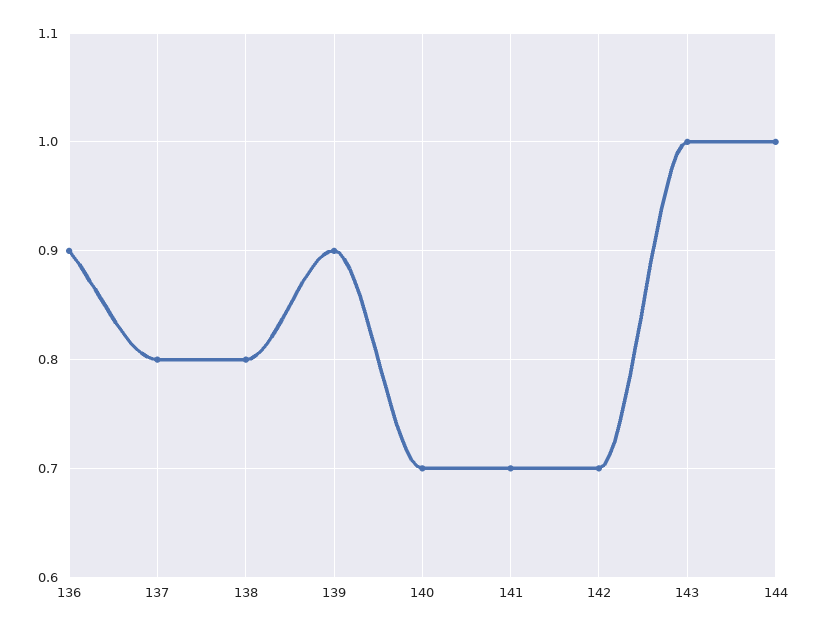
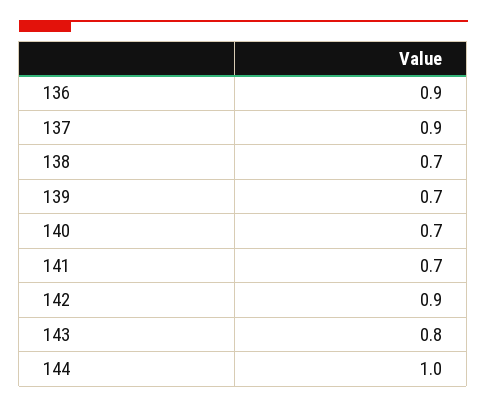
  {
    "136": 0.9,
-   "137": 0.8,
+   "137": 0.9,
-   "138": 0.8,
+   "138": 0.7,
-   "139": 0.9,
+   "139": 0.7,
    "140": 0.7,
    "141": 0.7,
-   "142": 0.7,
+   "142": 0.9,
-   "143": 1,
+   "143": 0.8,
    "144": 1
  }

